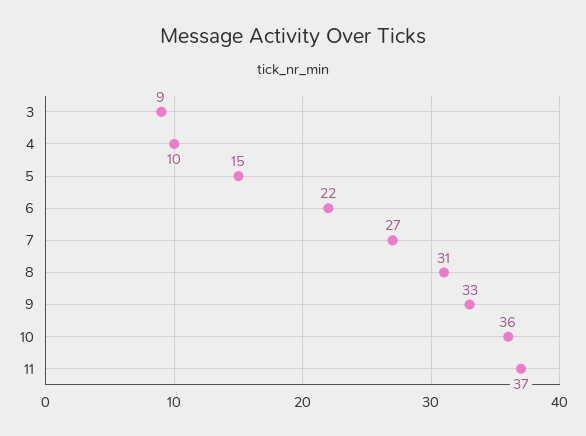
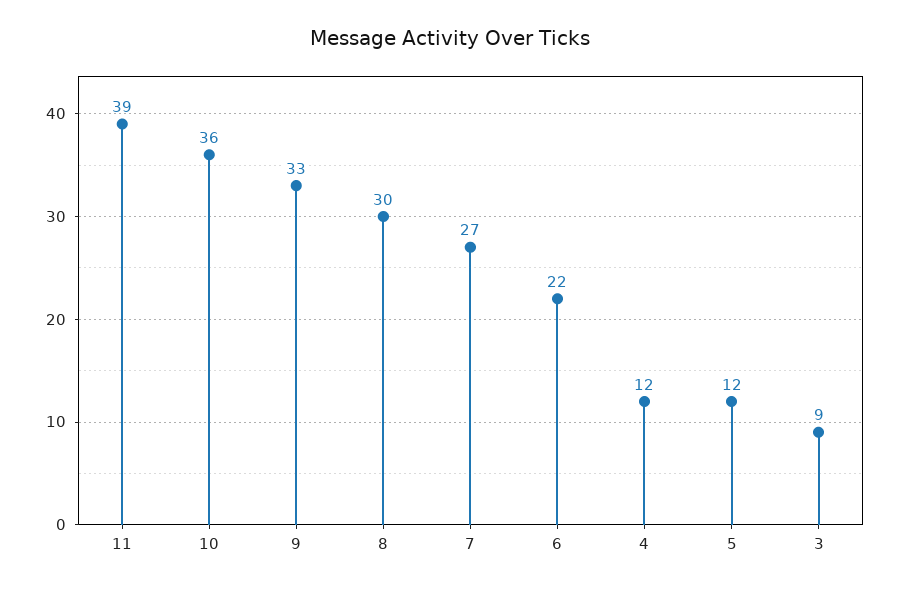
  {
    "3": 9,
-   "4": 10,
+   "4": 12,
-   "5": 15,
+   "5": 12,
    "6": 22,
    "7": 27,
-   "8": 31,
+   "8": 30,
    "9": 33,
    "10": 36,
-   "11": 37
+   "11": 39
  }

